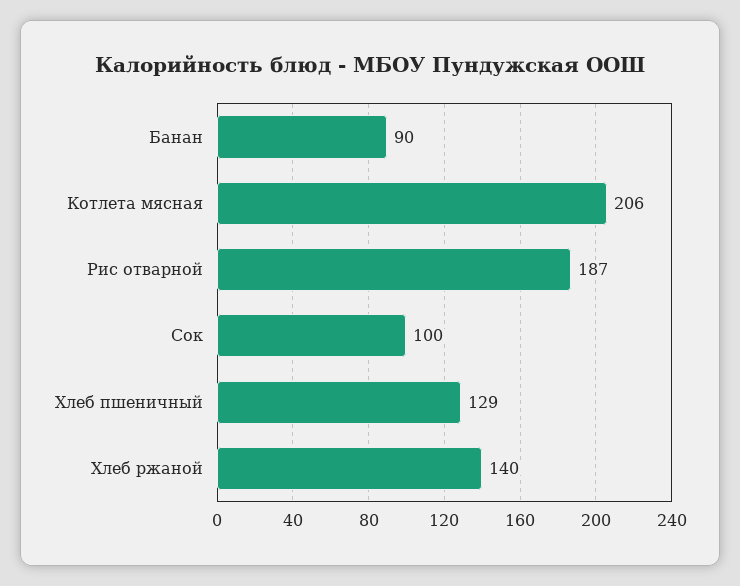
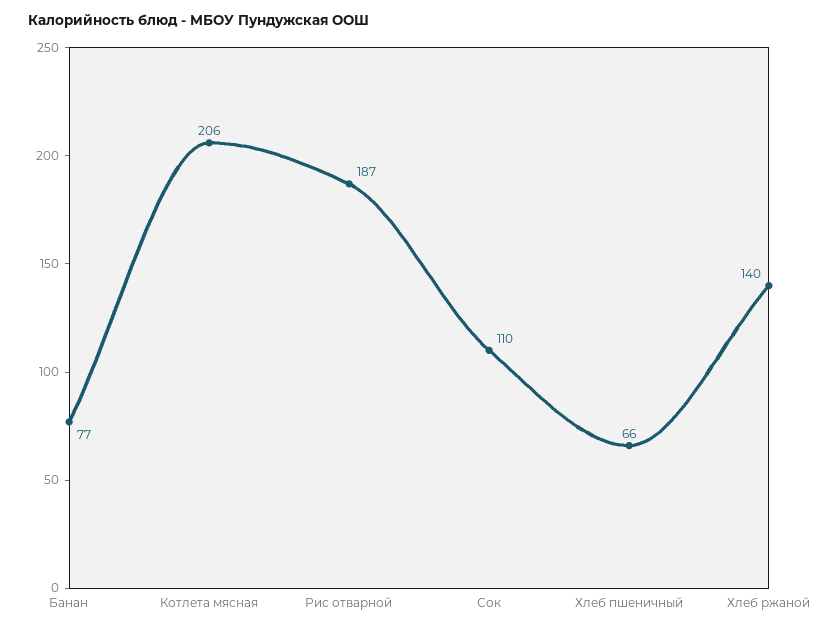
  {
-   "Банан": 90,
+   "Банан": 77,
    "Котлета мясная": 206,
    "Рис отварной": 187,
-   "Сок": 100,
+   "Сок": 110,
-   "Хлеб пшеничный": 129,
+   "Хлеб пшеничный": 66,
    "Хлеб ржаной": 140
  }

